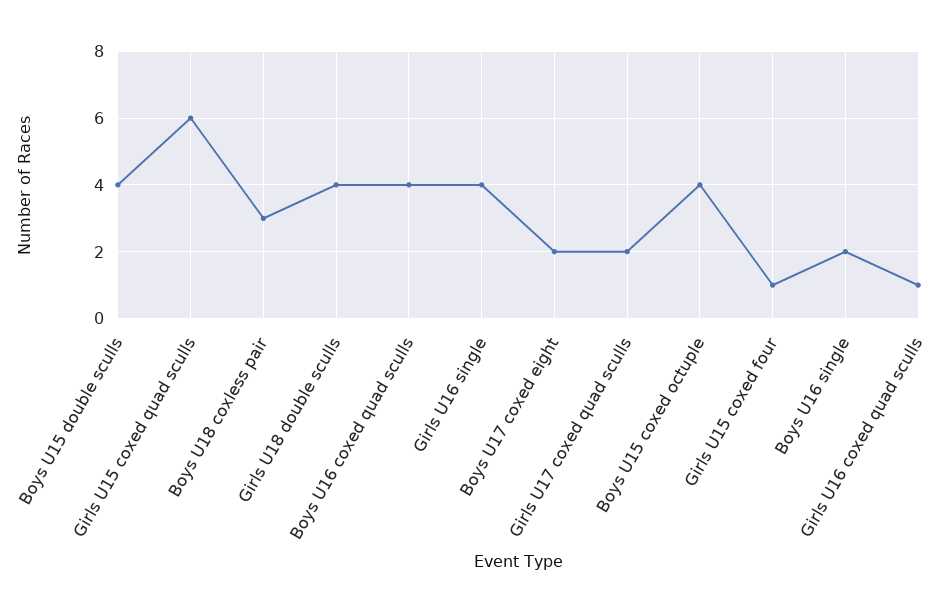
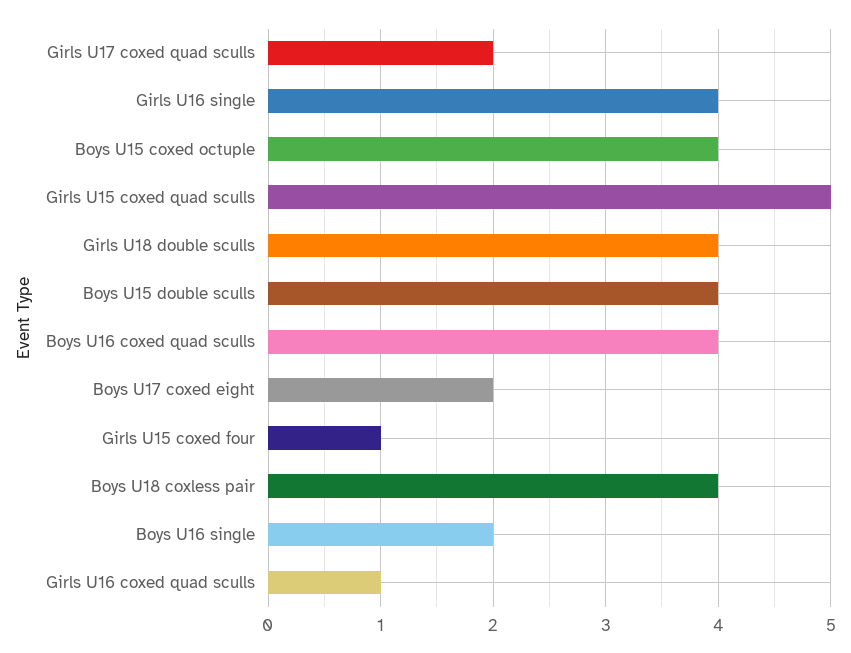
  {
    "Boys U15 double sculls": 4,
-   "Girls U15 coxed quad sculls": 6,
+   "Girls U15 coxed quad sculls": 5,
-   "Boys U18 coxless pair": 3,
+   "Boys U18 coxless pair": 4,
    "Girls U18 double sculls": 4,
    "Boys U16 coxed quad sculls": 4,
    "Girls U16 single": 4,
    "Boys U17 coxed eight": 2,
    "Girls U17 coxed quad sculls": 2,
    "Boys U15 coxed octuple": 4,
    "Girls U15 coxed four": 1,
    "Boys U16 single": 2,
    "Girls U16 coxed quad sculls": 1
  }

